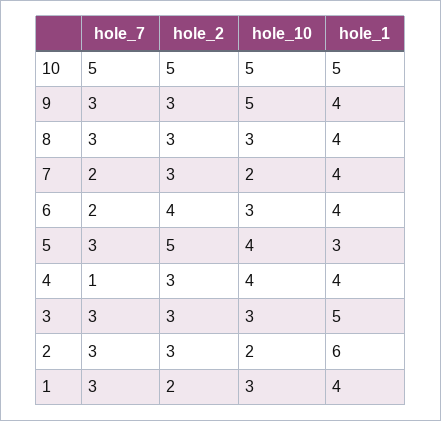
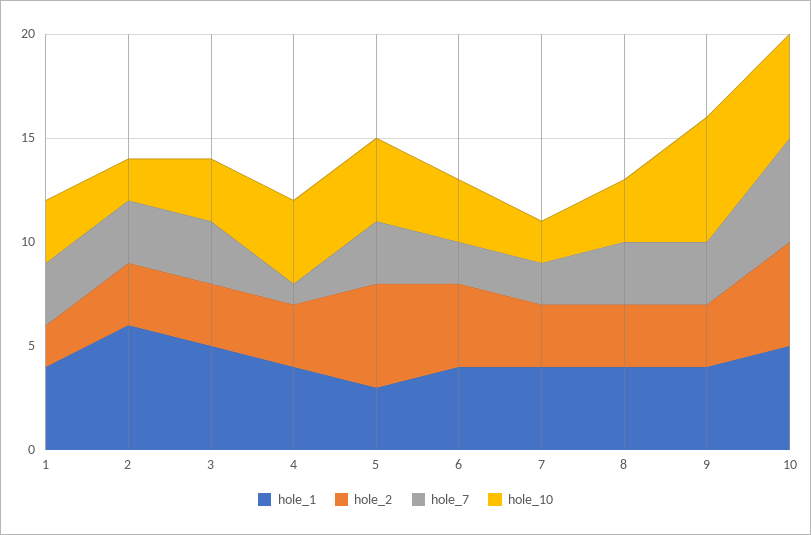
  {
    "hole_7": {
      "10": 5,
      "9": 3,
      "8": 3,
      "7": 2,
      "6": 2,
      "5": 3,
      "4": 1,
      "3": 3,
      "2": 3,
      "1": 3
    },
    "hole_2": {
      "10": 5,
      "9": 3,
      "8": 3,
      "7": 3,
      "6": 4,
      "5": 5,
      "4": 3,
      "3": 3,
      "2": 3,
      "1": 2
    },
    "hole_10": {
      "10": 5,
-     "9": 5,
+     "9": 6,
      "8": 3,
      "7": 2,
      "6": 3,
      "5": 4,
      "4": 4,
      "3": 3,
      "2": 2,
      "1": 3
    },
    "hole_1": {
      "10": 5,
      "9": 4,
      "8": 4,
      "7": 4,
      "6": 4,
      "5": 3,
      "4": 4,
      "3": 5,
      "2": 6,
      "1": 4
    }
  }

